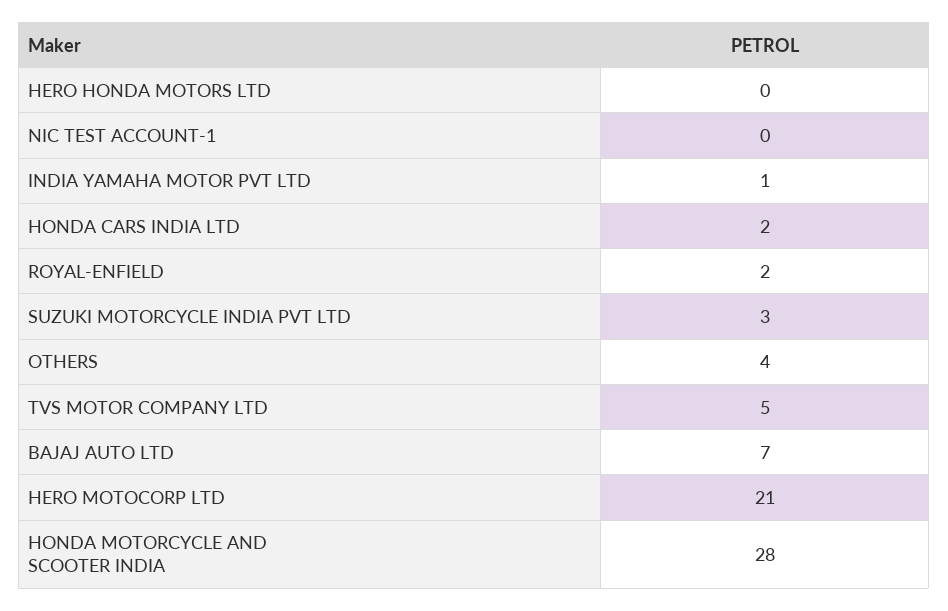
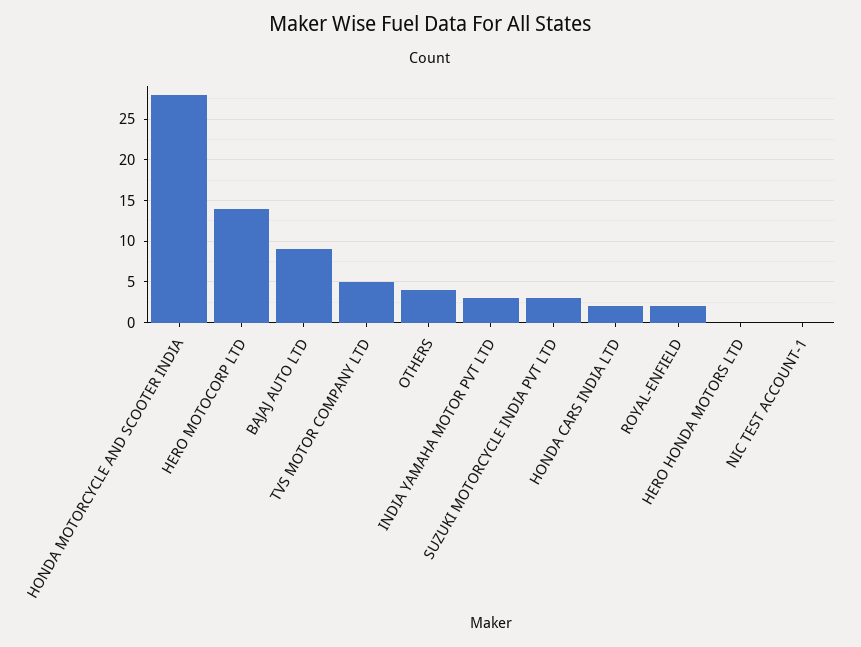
  {
    "HERO HONDA MOTORS LTD": 0,
    "NIC TEST ACCOUNT-1": 0,
-   "INDIA YAMAHA MOTOR PVT LTD": 1,
+   "INDIA YAMAHA MOTOR PVT LTD": 3,
    "HONDA CARS INDIA LTD": 2,
    "ROYAL-ENFIELD": 2,
    "SUZUKI MOTORCYCLE INDIA PVT LTD": 3,
    "OTHERS": 4,
    "TVS MOTOR COMPANY LTD": 5,
-   "BAJAJ AUTO LTD": 7,
+   "BAJAJ AUTO LTD": 9,
-   "HERO MOTOCORP LTD": 21,
+   "HERO MOTOCORP LTD": 14,
    "HONDA MOTORCYCLE AND SCOOTER INDIA": 28
  }

